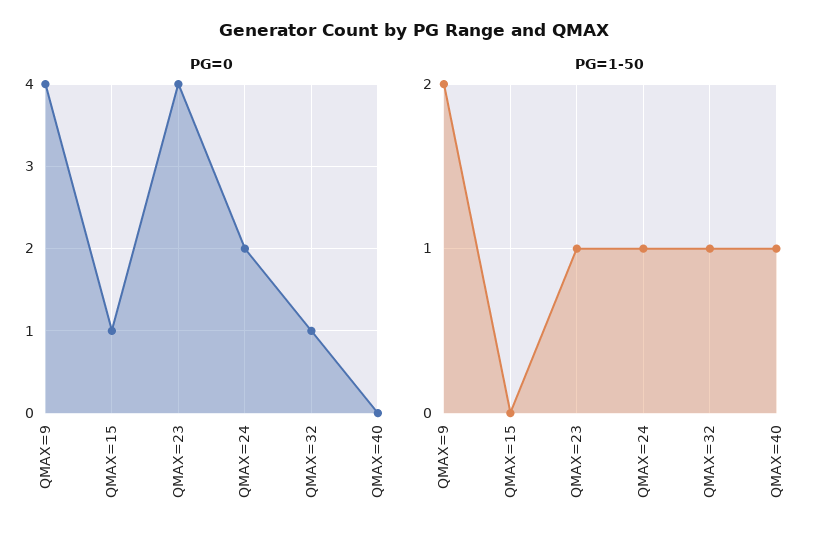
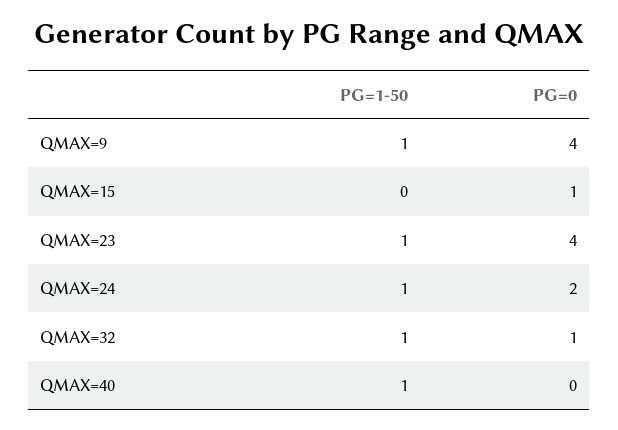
  {
    "PG=0": {
      "QMAX=9": 4,
      "QMAX=15": 1,
      "QMAX=23": 4,
      "QMAX=24": 2,
      "QMAX=32": 1,
      "QMAX=40": 0
    },
    "PG=1-50": {
-     "QMAX=9": 2,
+     "QMAX=9": 1,
      "QMAX=15": 0,
      "QMAX=23": 1,
      "QMAX=24": 1,
      "QMAX=32": 1,
      "QMAX=40": 1
    }
  }

